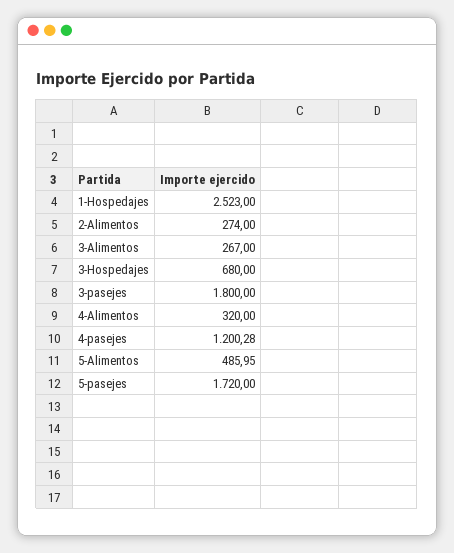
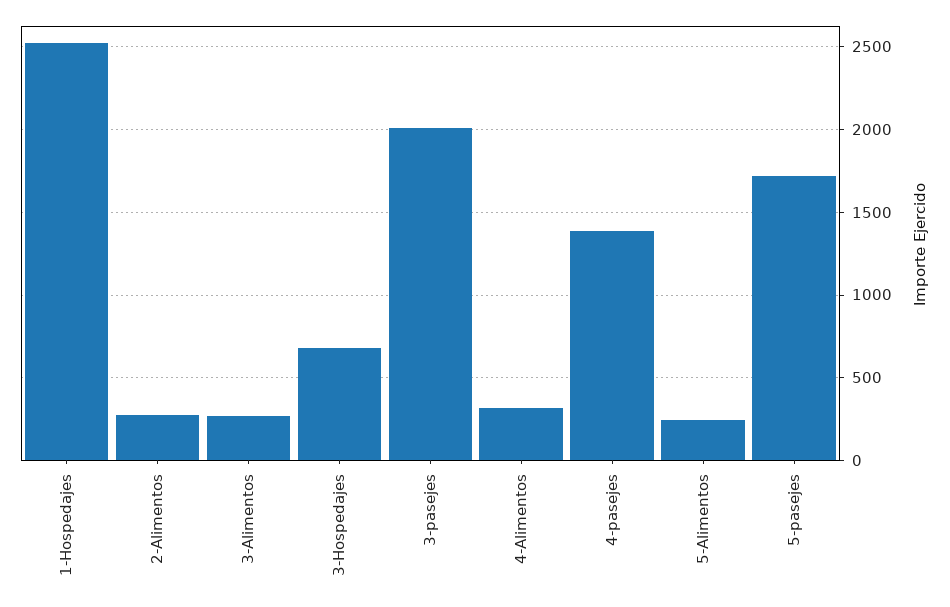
  {
    "1-Hospedajes": 2523,
    "2-Alimentos": 274,
    "3-Alimentos": 267,
    "3-Hospedajes": 680,
-   "3-pasejes": 1800,
+   "3-pasejes": 2000,
    "4-Alimentos": 320,
-   "4-pasejes": 1200.28,
+   "4-pasejes": 1400,
-   "5-Alimentos": 485.95,
+   "5-Alimentos": 250,
    "5-pasejes": 1720
  }

